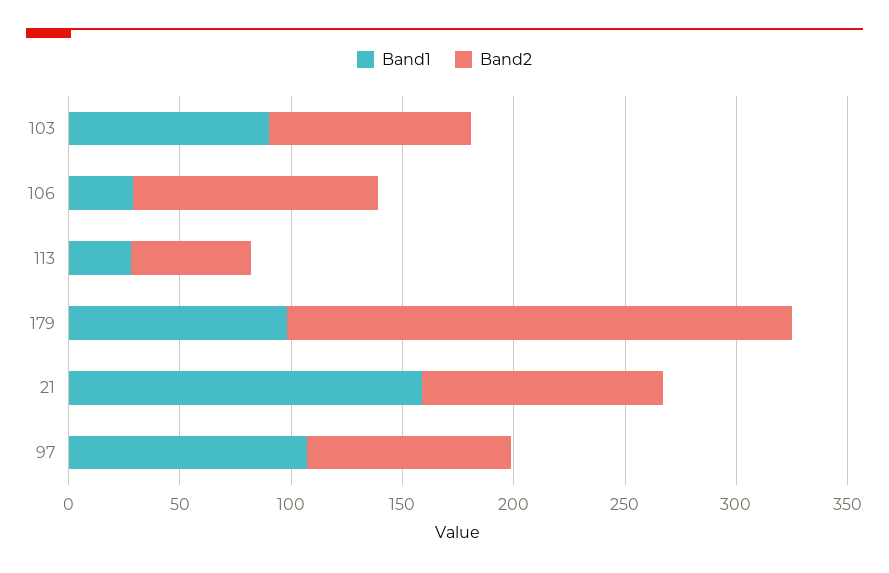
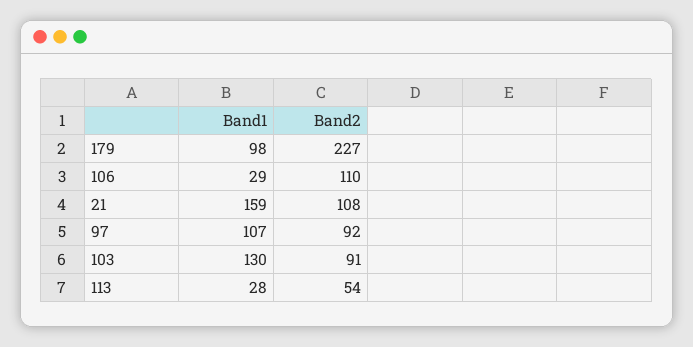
  {
    "Band1": {
-     "103": 90,
+     "103": 130,
      "106": 29,
      "113": 28,
      "179": 98,
      "21": 159,
      "97": 107
    },
    "Band2": {
      "103": 91,
      "106": 110,
      "113": 54,
      "179": 227,
      "21": 108,
      "97": 92
    }
  }

